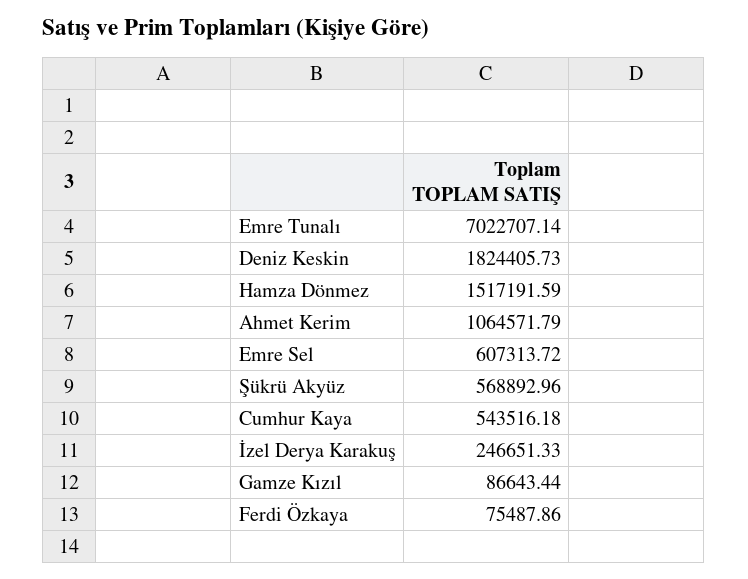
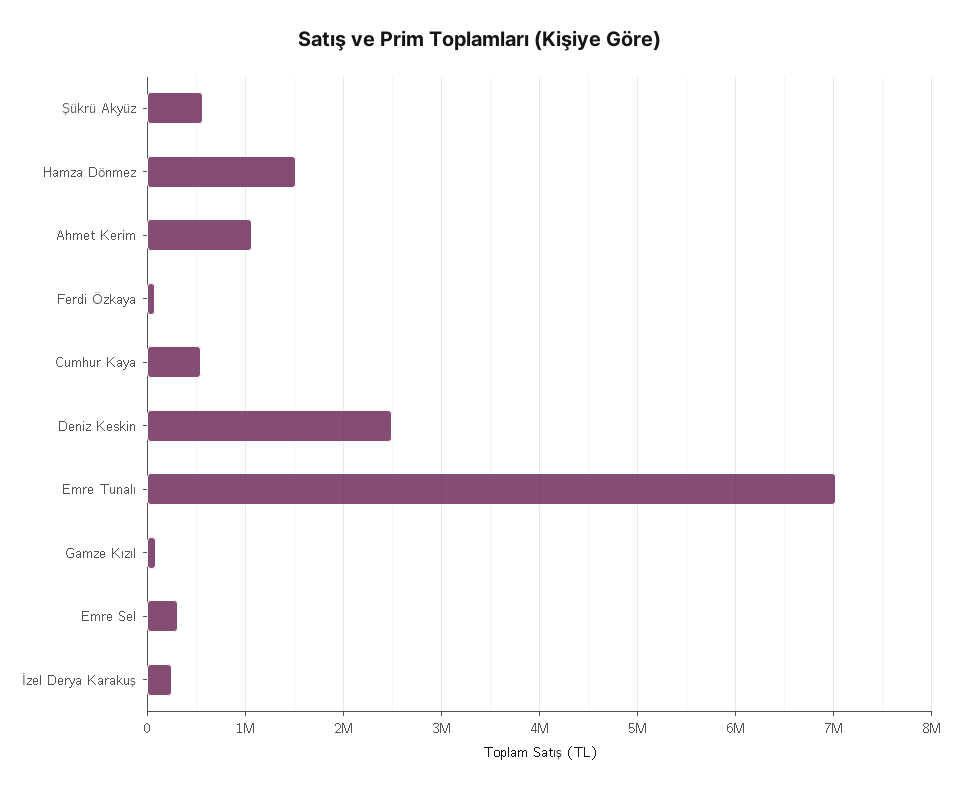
  {
    "Emre Tunalı": 7022707.14,
-   "Deniz Keskin": 1824405.73,
+   "Deniz Keskin": 2500000,
    "Hamza Dönmez": 1517191.59,
    "Ahmet Kerim": 1064571.79,
-   "Emre Sel": 607313.72,
+   "Emre Sel": 300000,
    "Şükrü Akyüz": 568892.96,
    "Cumhur Kaya": 543516.18,
    "İzel Derya Karakuş": 246651.33,
    "Gamze Kızıl": 86643.44,
    "Ferdi Özkaya": 75487.86
  }

